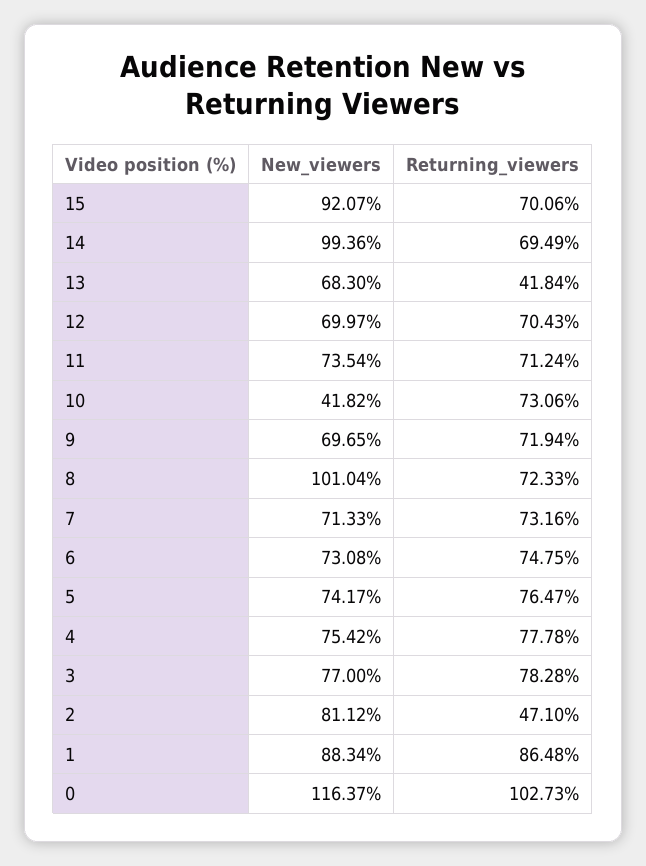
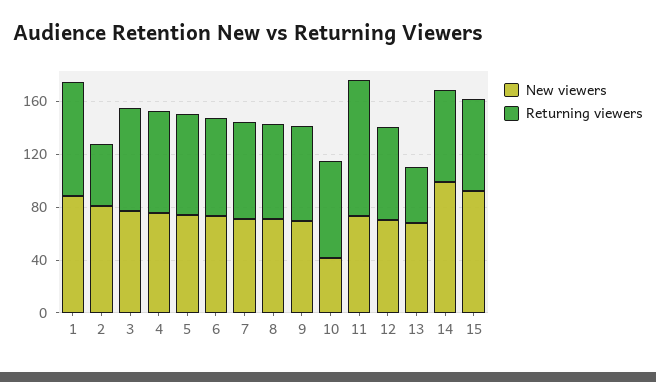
  {
    "New_viewers": {
      "15": 92.07,
      "14": 99.36,
      "13": 68.3,
      "12": 69.97,
      "11": 73.54,
      "10": 41.82,
      "9": 69.65,
-     "8": 101.04,
+     "8": 70,
      "7": 71.33,
      "6": 73.08,
      "5": 74.17,
      "4": 75.42,
      "3": 77,
      "2": 81.12,
-     "1": 88.34,
+     "1": 88.34
-     "0": 116.37
    },
    "Returning_viewers": {
      "15": 70.06,
      "14": 69.49,
      "13": 41.84,
      "12": 70.43,
-     "11": 71.24,
+     "11": 100,
      "10": 73.06,
      "9": 71.94,
      "8": 72.33,
      "7": 73.16,
      "6": 74.75,
      "5": 76.47,
      "4": 77.78,
      "3": 78.28,
      "2": 47.1,
-     "1": 86.48,
+     "1": 86.48
-     "0": 102.73
    }
  }

